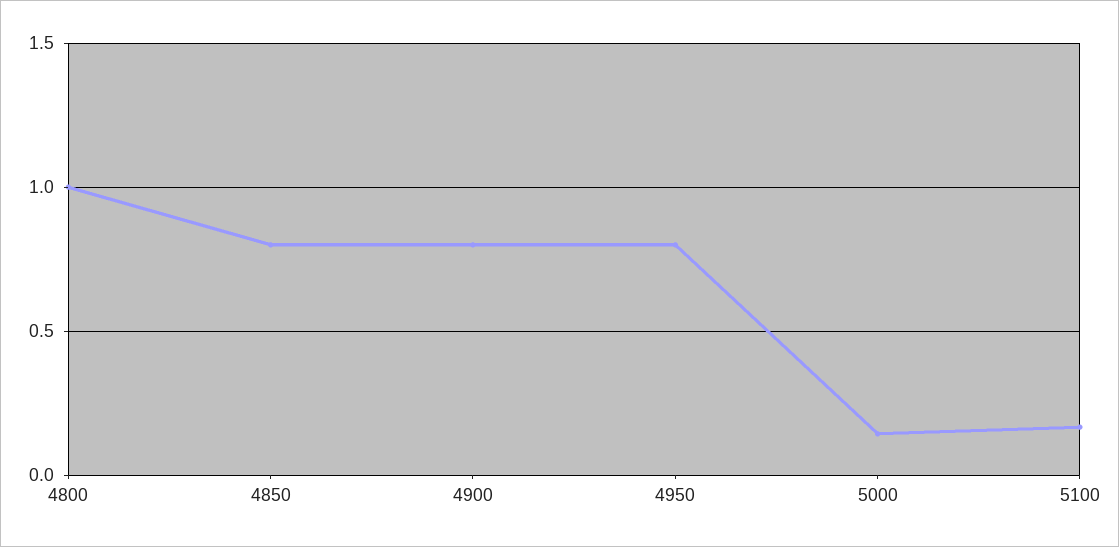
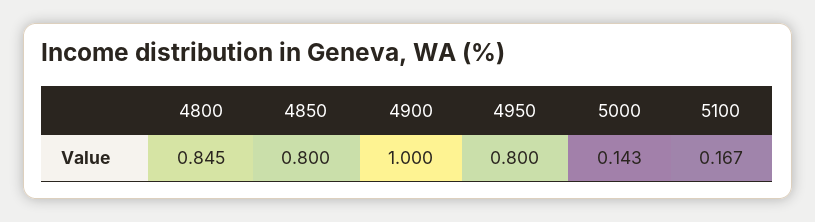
  {
-   "4800": 1,
+   "4800": 0.845,
    "4850": 0.8,
-   "4900": 0.8,
+   "4900": 1,
    "4950": 0.8,
    "5000": 0.143,
    "5100": 0.167
  }

